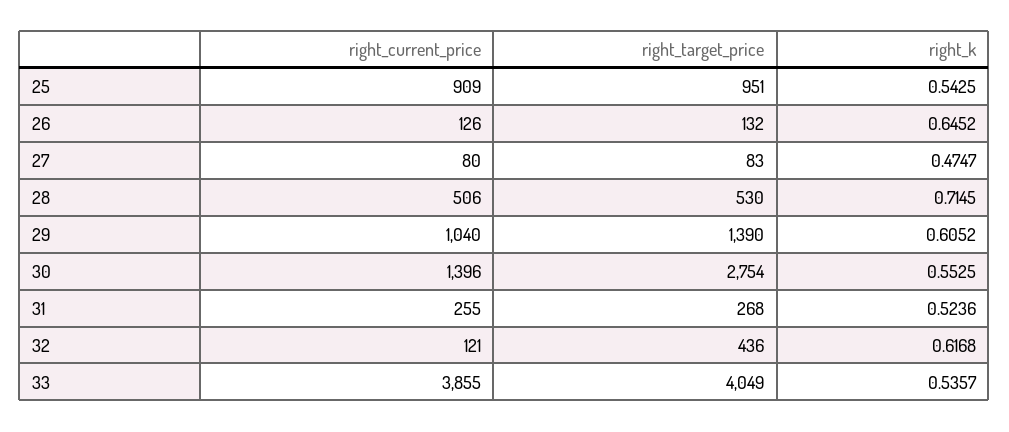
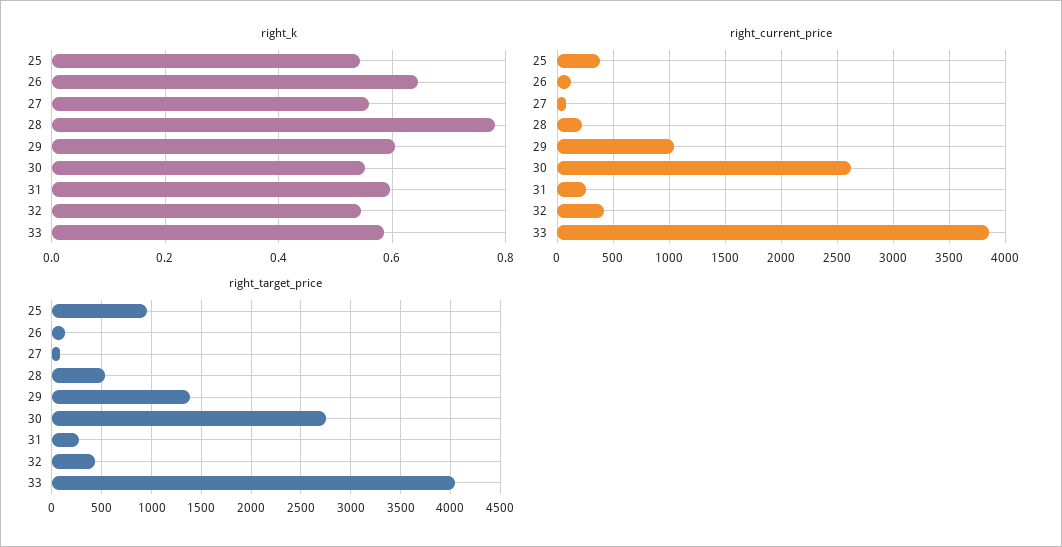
  {
    "right_current_price": {
-     "25": 909,
+     "25": 400,
      "26": 126,
      "27": 80,
-     "28": 506,
+     "28": 200,
      "29": 1040,
-     "30": 1396,
+     "30": 2600,
      "31": 255,
-     "32": 121,
+     "32": 400,
      "33": 3855
    },
    "right_target_price": {
      "25": 951,
      "26": 132,
      "27": 83,
      "28": 530,
      "29": 1390,
      "30": 2754,
      "31": 268,
      "32": 436,
      "33": 4049
    },
    "right_k": {
      "25": 0.5425,
      "26": 0.6452,
-     "27": 0.4747,
+     "27": 0.56,
-     "28": 0.7145,
+     "28": 0.78,
      "29": 0.6052,
      "30": 0.5525,
-     "31": 0.5236,
+     "31": 0.6,
-     "32": 0.6168,
+     "32": 0.54,
-     "33": 0.5357
+     "33": 0.58
    }
  }

